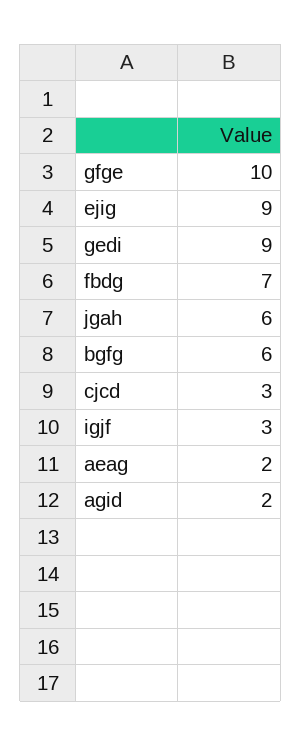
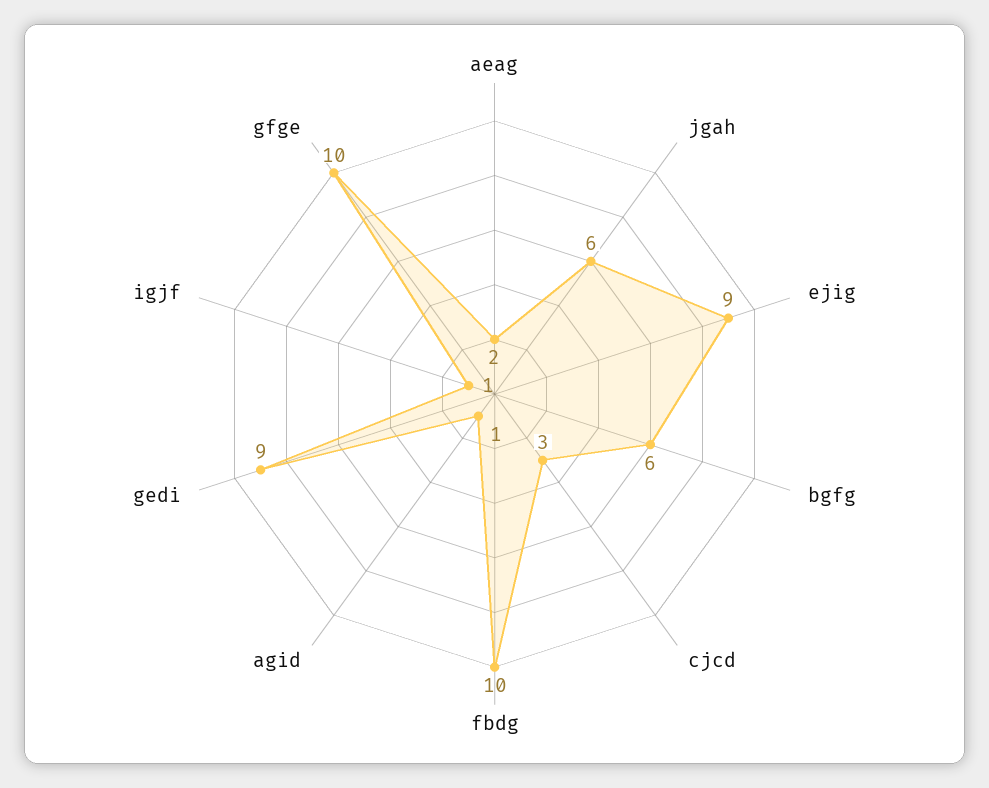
  {
    "gfge": 10,
    "ejig": 9,
    "gedi": 9,
-   "fbdg": 7,
+   "fbdg": 10,
    "jgah": 6,
    "bgfg": 6,
    "cjcd": 3,
-   "igjf": 3,
+   "igjf": 1,
    "aeag": 2,
-   "agid": 2
+   "agid": 1
  }

